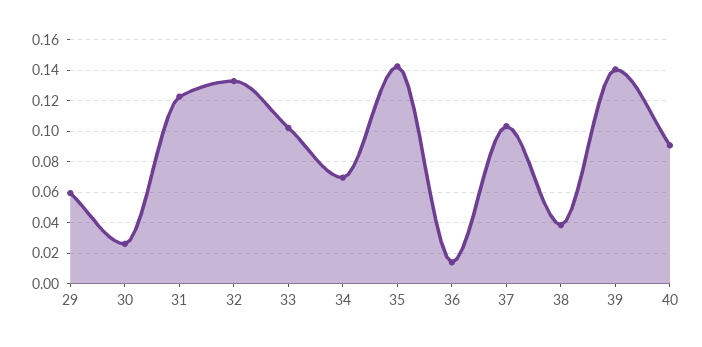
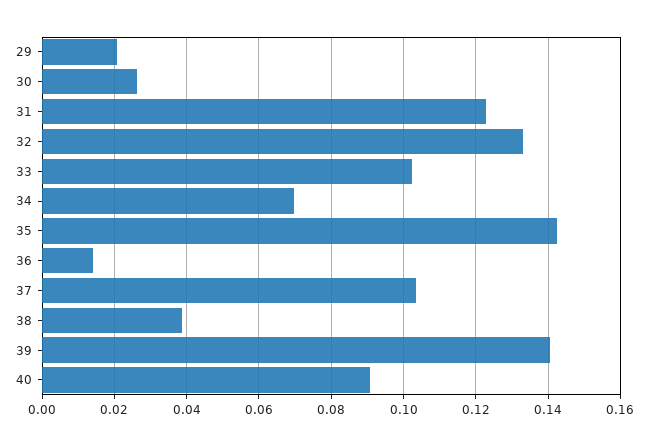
  {
-   "29": 0.06,
+   "29": 0.02,
    "30": 0.026,
    "31": 0.122,
    "32": 0.132,
    "33": 0.102,
    "34": 0.07,
    "35": 0.142,
    "36": 0.014,
    "37": 0.104,
    "38": 0.038,
    "39": 0.14,
    "40": 0.09
  }

